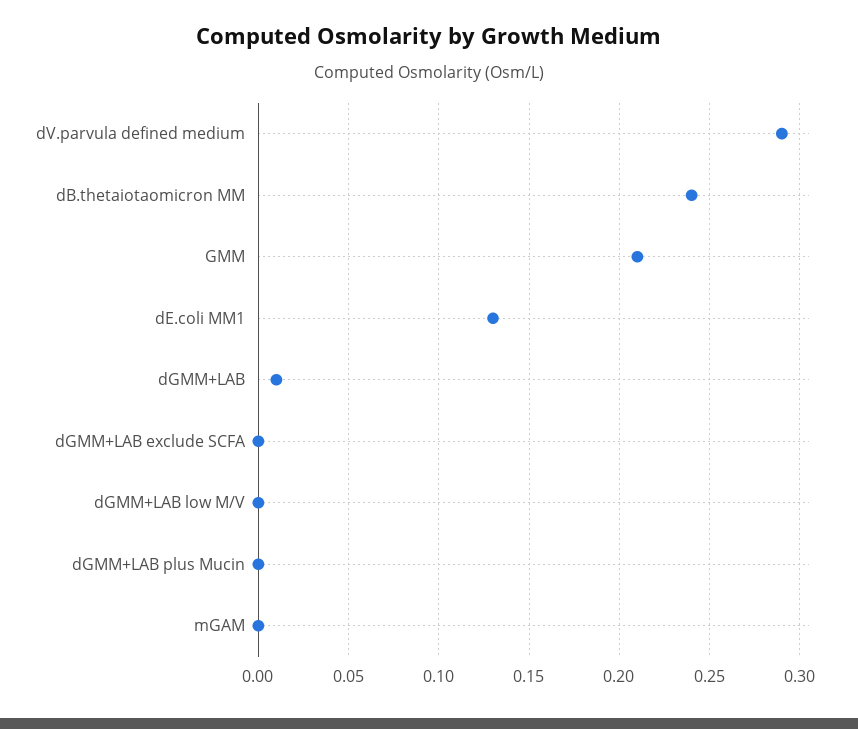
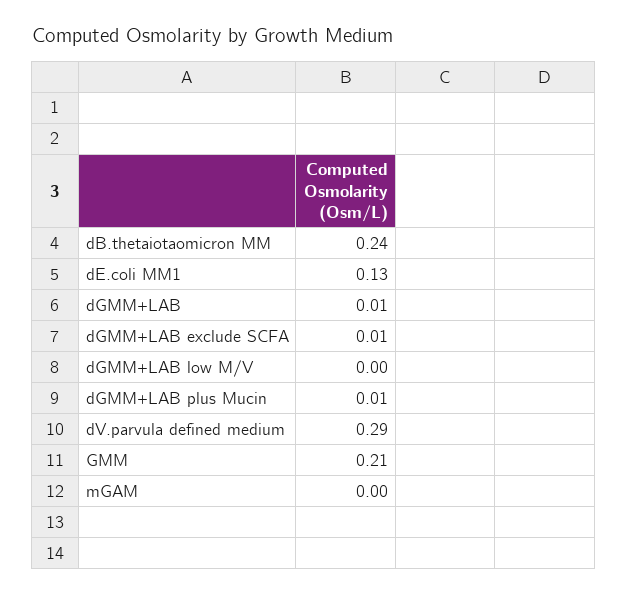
  {
    "dV.parvula defined medium": 0.29,
    "dB.thetaiotaomicron MM": 0.24,
    "GMM": 0.21,
    "dE.coli MM1": 0.13,
    "dGMM+LAB": 0.01,
-   "dGMM+LAB exclude SCFA": 0,
+   "dGMM+LAB exclude SCFA": 0.01,
    "dGMM+LAB low M/V": 0,
-   "dGMM+LAB plus Mucin": 0,
+   "dGMM+LAB plus Mucin": 0.01,
    "mGAM": 0
  }

